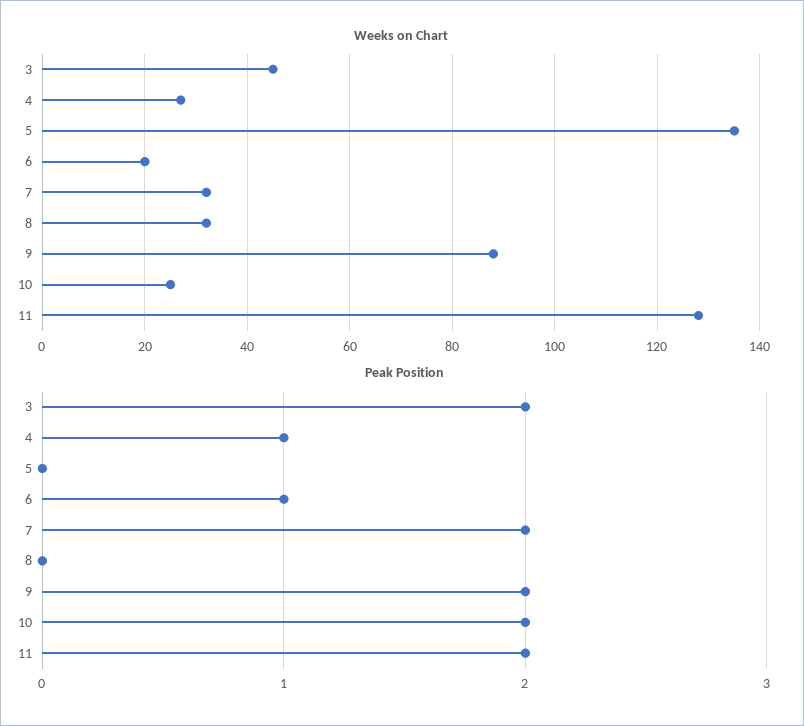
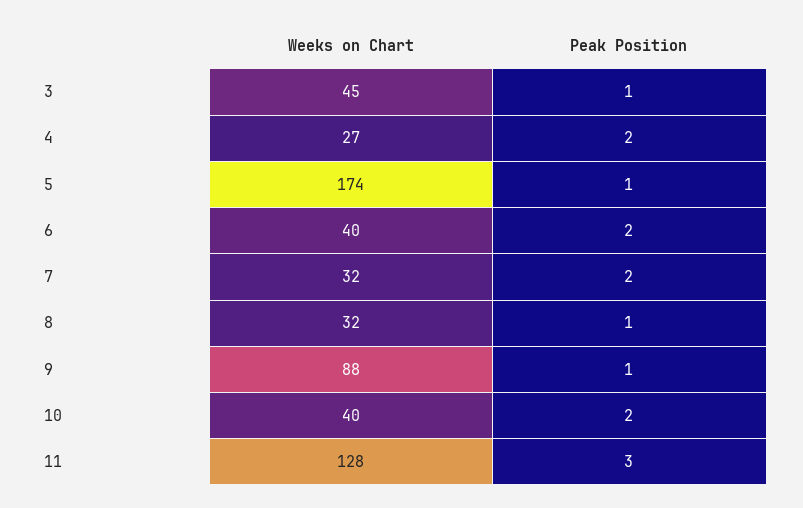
  {
    "Weeks on Chart": {
      "3": 45,
      "4": 27,
-     "5": 135,
+     "5": 174,
-     "6": 20,
+     "6": 40,
      "7": 32,
      "8": 32,
      "9": 88,
-     "10": 25,
+     "10": 40,
      "11": 128
    },
    "Peak Position": {
-     "3": 2,
+     "3": 1,
-     "4": 1,
+     "4": 2,
-     "5": 0,
+     "5": 1,
-     "6": 1,
+     "6": 2,
      "7": 2,
-     "8": 0,
+     "8": 1,
-     "9": 2,
+     "9": 1,
      "10": 2,
-     "11": 2
+     "11": 3
    }
  }

